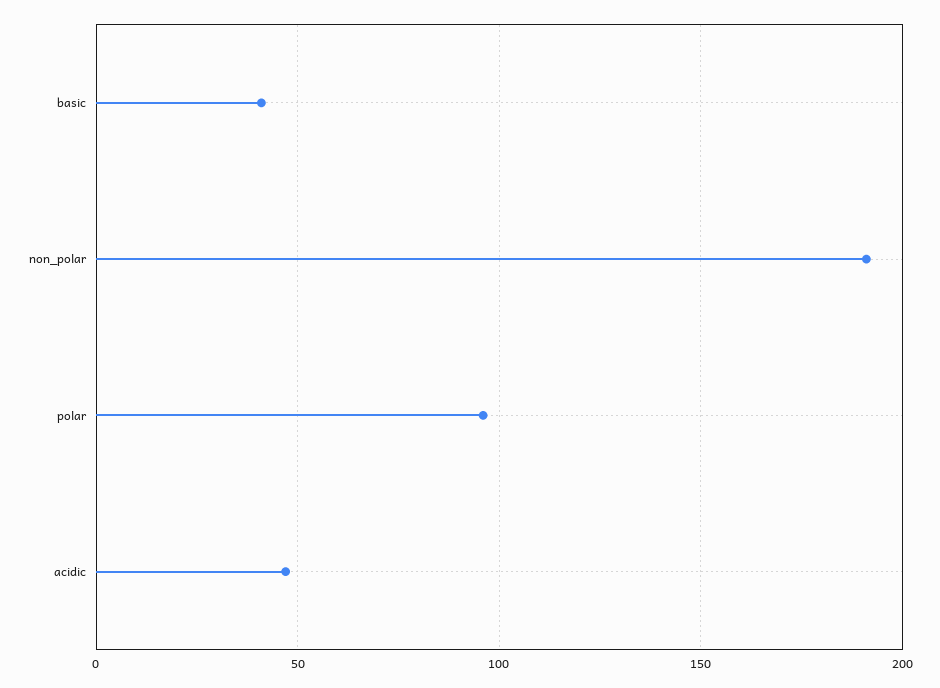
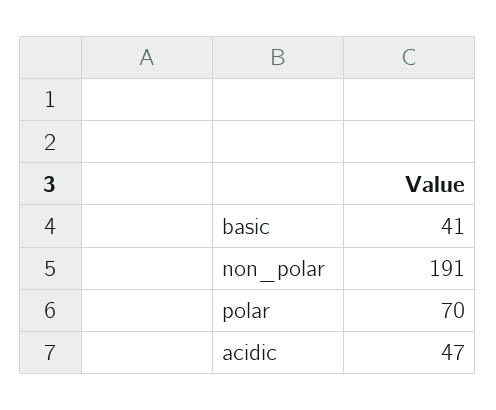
  {
    "basic": 41,
    "non_polar": 191,
-   "polar": 95,
+   "polar": 70,
    "acidic": 47
  }

